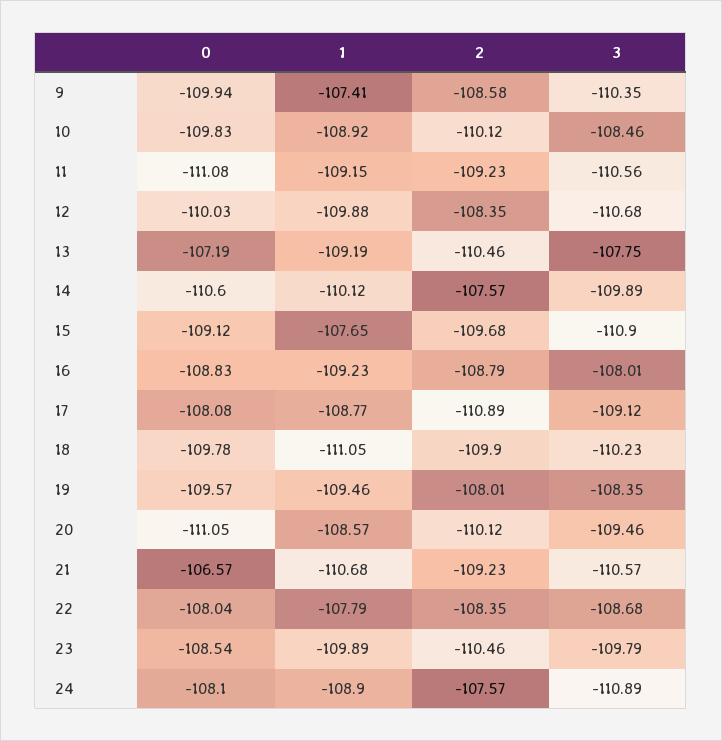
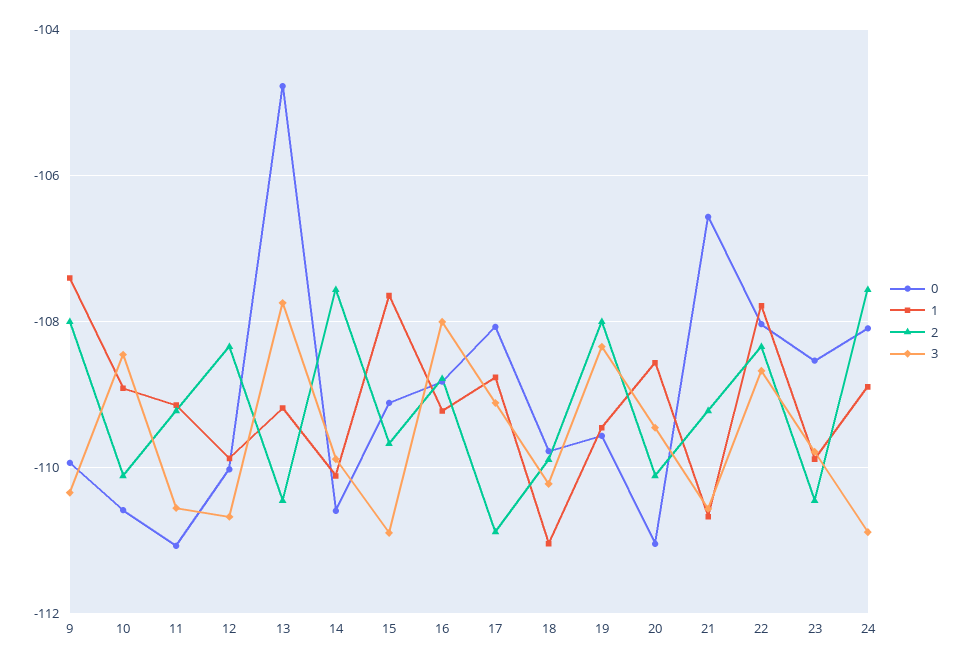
  {
    "0": {
      "9": -109.94,
-     "10": -109.83,
+     "10": -110.6,
      "11": -111.08,
      "12": -110.03,
-     "13": -107.19,
+     "13": -104.8,
      "14": -110.6,
      "15": -109.12,
      "16": -108.83,
      "17": -108.08,
      "18": -109.78,
      "19": -109.57,
      "20": -111.05,
      "21": -106.57,
      "22": -108.04,
      "23": -108.54,
      "24": -108.1
    },
    "1": {
      "9": -107.41,
      "10": -108.92,
      "11": -109.15,
      "12": -109.88,
      "13": -109.19,
      "14": -110.12,
      "15": -107.65,
      "16": -109.23,
      "17": -108.77,
      "18": -111.05,
      "19": -109.46,
      "20": -108.57,
      "21": -110.68,
      "22": -107.79,
      "23": -109.89,
      "24": -108.9
    },
    "2": {
-     "9": -108.58,
+     "9": -108,
      "10": -110.12,
      "11": -109.23,
      "12": -108.35,
      "13": -110.46,
      "14": -107.57,
      "15": -109.68,
      "16": -108.79,
      "17": -110.89,
      "18": -109.9,
      "19": -108.01,
      "20": -110.12,
      "21": -109.23,
      "22": -108.35,
      "23": -110.46,
      "24": -107.57
    },
    "3": {
      "9": -110.35,
      "10": -108.46,
      "11": -110.56,
      "12": -110.68,
      "13": -107.75,
      "14": -109.89,
      "15": -110.9,
      "16": -108.01,
      "17": -109.12,
      "18": -110.23,
      "19": -108.35,
      "20": -109.46,
      "21": -110.57,
      "22": -108.68,
      "23": -109.79,
      "24": -110.89
    }
  }

